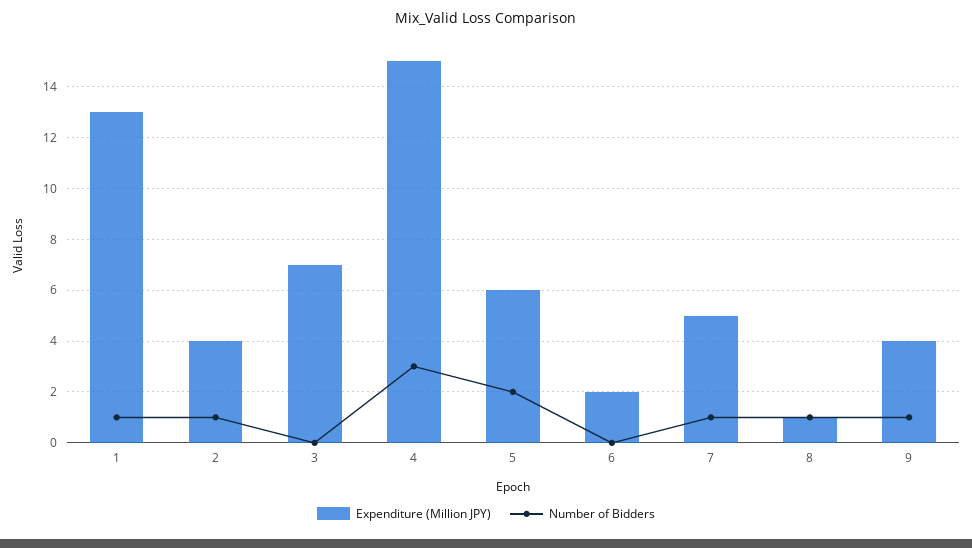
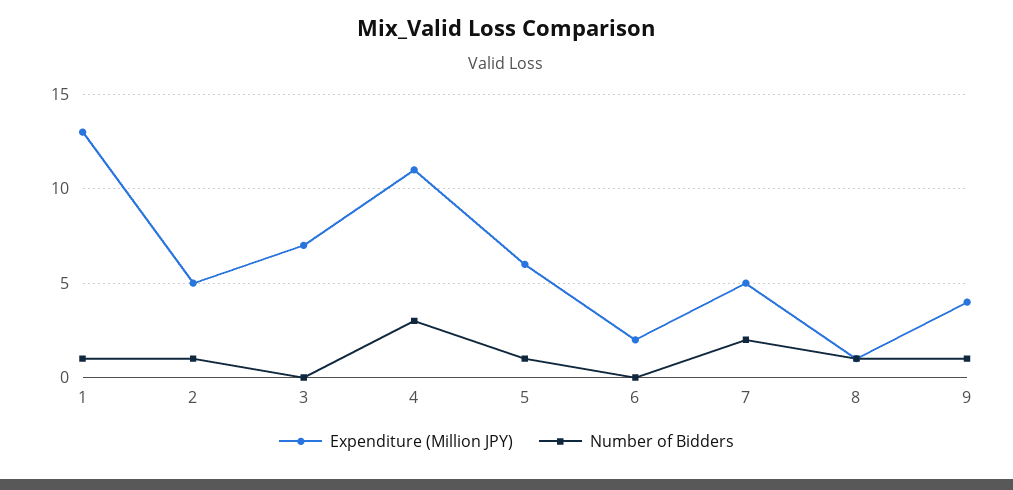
  {
    "Expenditure (Million JPY)": {
      "1": 13,
-     "2": 4,
+     "2": 5,
      "3": 7,
-     "4": 15,
+     "4": 11,
      "5": 6,
      "6": 2,
      "7": 5,
      "8": 1,
      "9": 4
    },
    "Number of Bidders": {
      "1": 1,
      "2": 1,
      "3": 0,
      "4": 3,
-     "5": 2,
+     "5": 1,
      "6": 0,
-     "7": 1,
+     "7": 2,
      "8": 1,
      "9": 1
    }
  }

